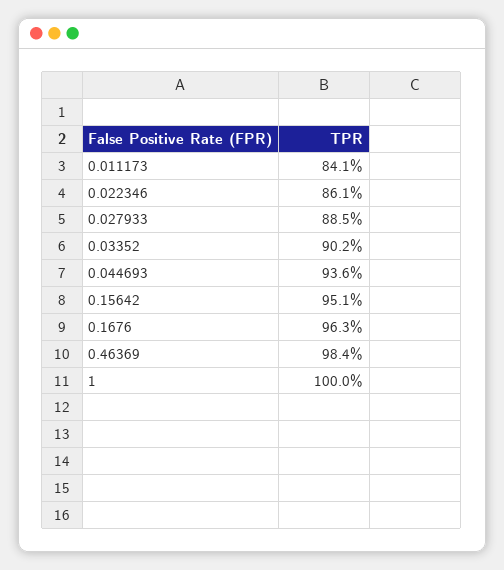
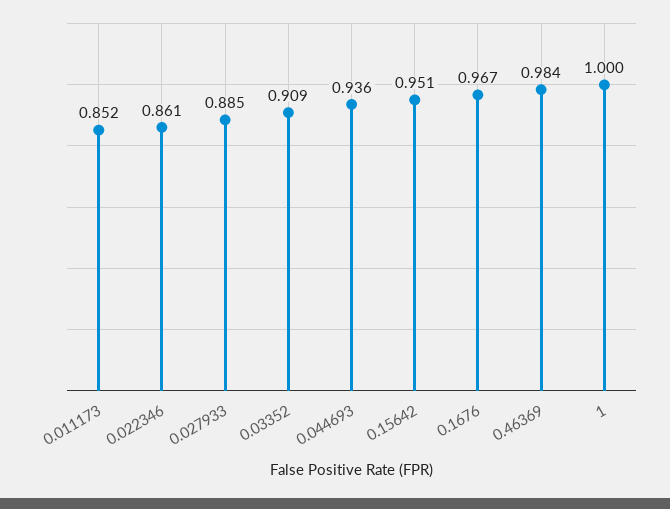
  {
-   "0.011173": 0.841,
+   "0.011173": 0.852,
    "0.022346": 0.861,
    "0.027933": 0.885,
-   "0.03352": 0.902,
+   "0.03352": 0.909,
    "0.044693": 0.936,
    "0.15642": 0.951,
-   "0.1676": 0.963,
+   "0.1676": 0.967,
    "0.46369": 0.984,
    "1": 1
  }

